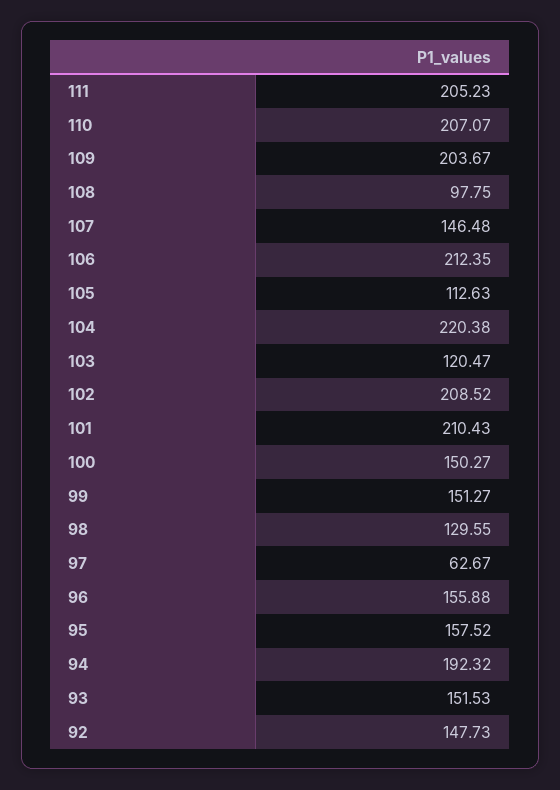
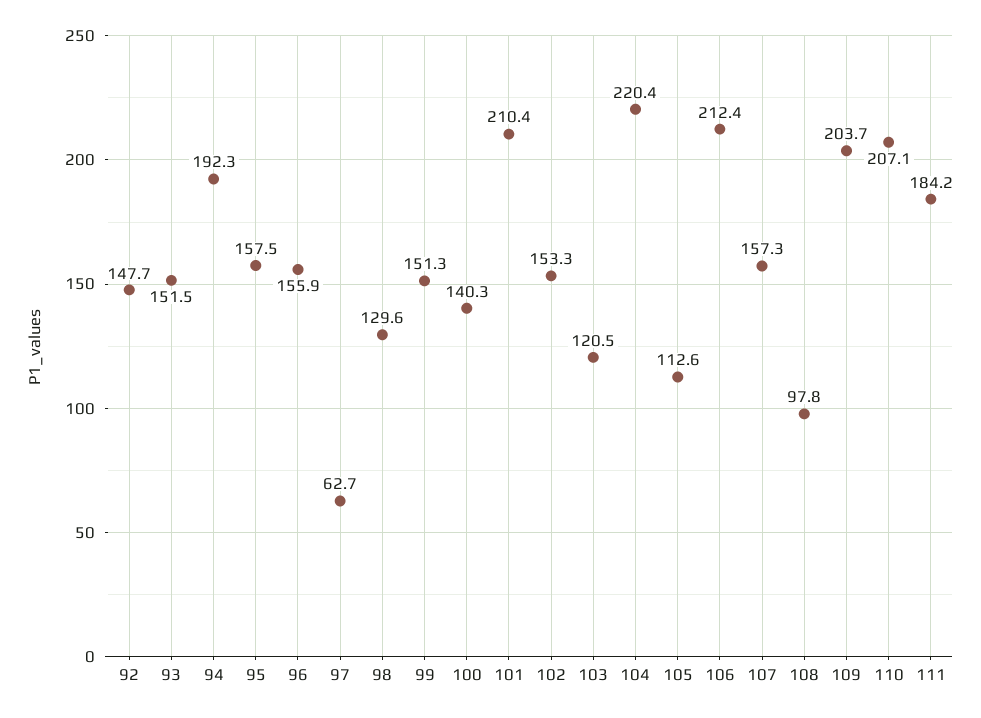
  {
-   "111": 205.23,
+   "111": 184.2,
    "110": 207.07,
    "109": 203.67,
    "108": 97.75,
-   "107": 146.48,
+   "107": 157.3,
    "106": 212.35,
    "105": 112.63,
    "104": 220.38,
    "103": 120.47,
-   "102": 208.52,
+   "102": 153.3,
    "101": 210.43,
-   "100": 150.27,
+   "100": 140.3,
    "99": 151.27,
    "98": 129.55,
    "97": 62.67,
    "96": 155.88,
    "95": 157.52,
    "94": 192.32,
    "93": 151.53,
    "92": 147.73
  }

